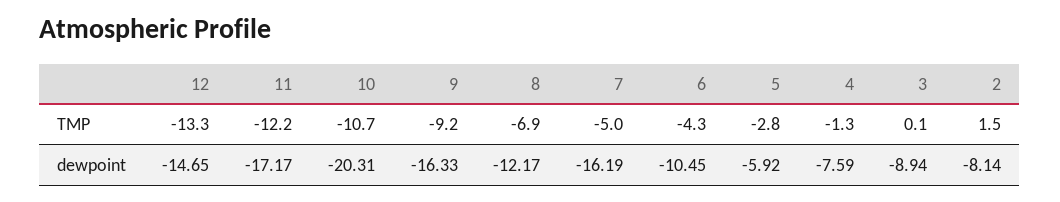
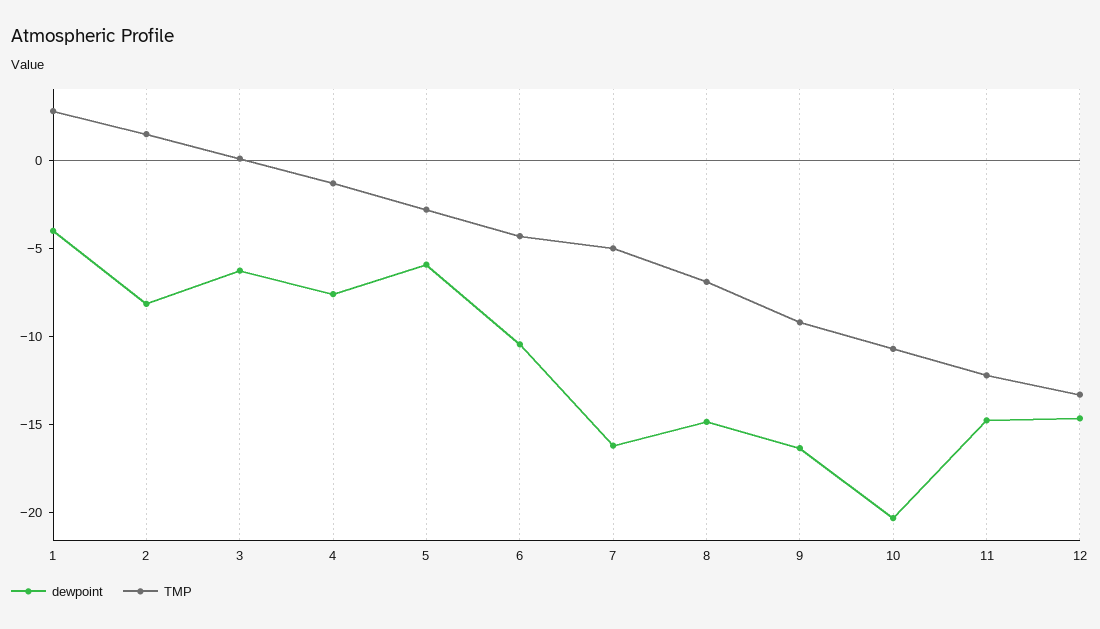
  {
    "TMP": {
      "12": -13.3,
      "11": -12.2,
      "10": -10.7,
      "9": -9.2,
      "8": -6.9,
      "7": -5,
      "6": -4.3,
      "5": -2.8,
      "4": -1.3,
      "3": 0.1,
-     "2": 1.5
+     "2": 1.5,
+     "1": 3
    },
    "dewpoint": {
      "12": -14.65,
-     "11": -17.17,
+     "11": -15,
      "10": -20.31,
      "9": -16.33,
-     "8": -12.17,
+     "8": -15,
      "7": -16.19,
      "6": -10.45,
      "5": -5.92,
      "4": -7.59,
-     "3": -8.94,
+     "3": -6,
-     "2": -8.14
+     "2": -8.14,
+     "1": -4
    }
  }

